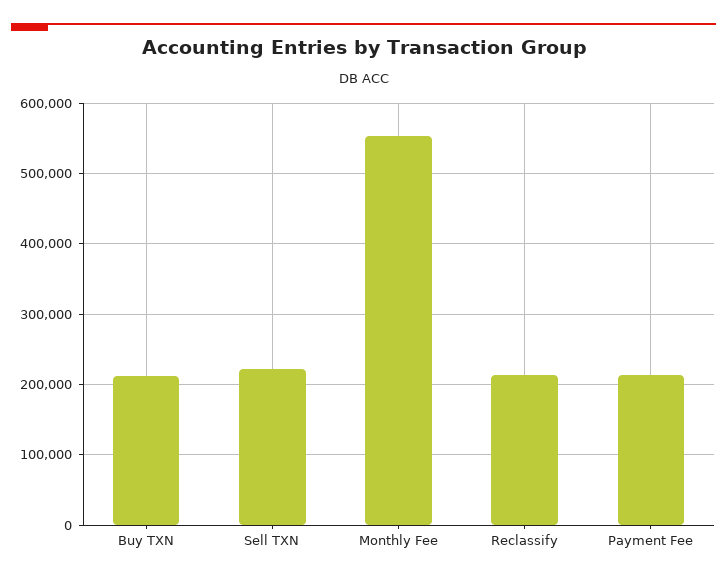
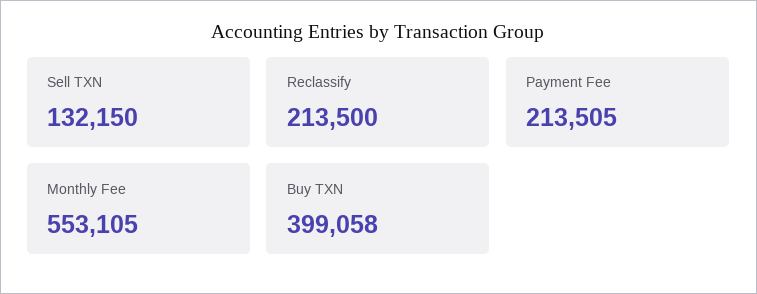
  {
-   "Buy TXN": 210000,
+   "Buy TXN": 399058,
-   "Sell TXN": 220000,
+   "Sell TXN": 132150,
    "Monthly Fee": 553105,
    "Reclassify": 213500,
    "Payment Fee": 213505
  }

